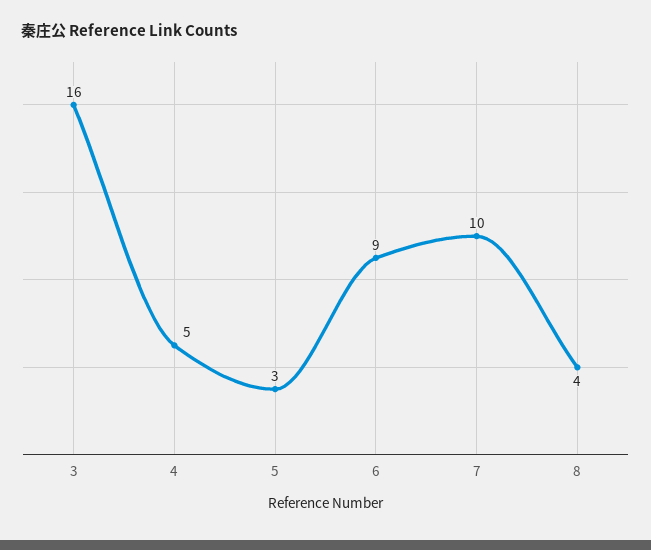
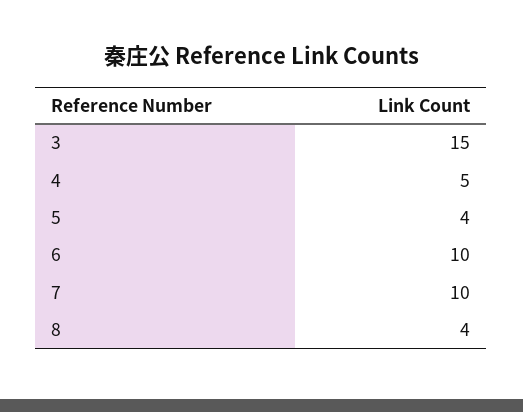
  {
-   "3": 16,
+   "3": 15,
    "4": 5,
-   "5": 3,
+   "5": 4,
-   "6": 9,
+   "6": 10,
    "7": 10,
    "8": 4
  }

